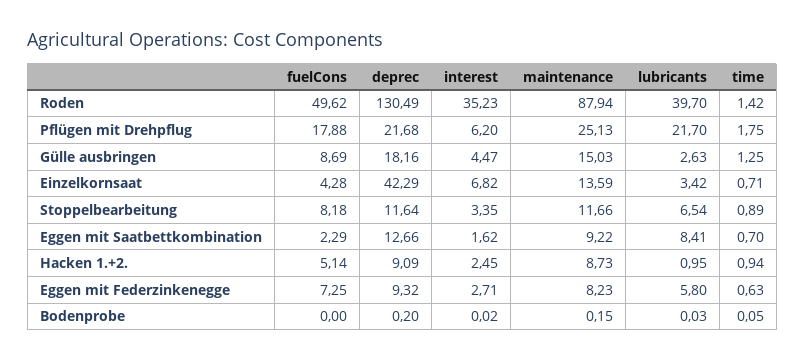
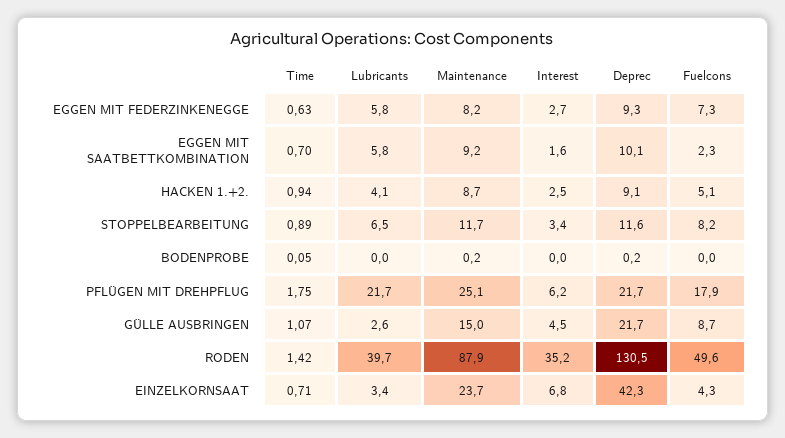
  {
    "fuelCons": {
      "Roden": 49.62,
      "Pflügen mit Drehpflug": 17.88,
      "Gülle ausbringen": 8.69,
      "Einzelkornsaat": 4.28,
      "Stoppelbearbeitung": 8.18,
      "Eggen mit Saatbettkombination": 2.29,
      "Hacken 1.+2.": 5.14,
      "Eggen mit Federzinkenegge": 7.25,
      "Bodenprobe": 0
    },
    "deprec": {
      "Roden": 130.49,
      "Pflügen mit Drehpflug": 21.68,
-     "Gülle ausbringen": 18.16,
+     "Gülle ausbringen": 21.7,
      "Einzelkornsaat": 42.29,
      "Stoppelbearbeitung": 11.64,
-     "Eggen mit Saatbettkombination": 12.66,
+     "Eggen mit Saatbettkombination": 10.1,
      "Hacken 1.+2.": 9.09,
      "Eggen mit Federzinkenegge": 9.32,
      "Bodenprobe": 0.2
    },
    "interest": {
      "Roden": 35.23,
      "Pflügen mit Drehpflug": 6.2,
      "Gülle ausbringen": 4.47,
      "Einzelkornsaat": 6.82,
      "Stoppelbearbeitung": 3.35,
      "Eggen mit Saatbettkombination": 1.62,
      "Hacken 1.+2.": 2.45,
      "Eggen mit Federzinkenegge": 2.71,
      "Bodenprobe": 0.02
    },
    "maintenance": {
      "Roden": 87.94,
      "Pflügen mit Drehpflug": 25.13,
      "Gülle ausbringen": 15.03,
-     "Einzelkornsaat": 13.59,
+     "Einzelkornsaat": 23.7,
      "Stoppelbearbeitung": 11.66,
      "Eggen mit Saatbettkombination": 9.22,
      "Hacken 1.+2.": 8.73,
      "Eggen mit Federzinkenegge": 8.23,
      "Bodenprobe": 0.15
    },
    "lubricants": {
      "Roden": 39.7,
      "Pflügen mit Drehpflug": 21.7,
      "Gülle ausbringen": 2.63,
      "Einzelkornsaat": 3.42,
      "Stoppelbearbeitung": 6.54,
-     "Eggen mit Saatbettkombination": 8.41,
+     "Eggen mit Saatbettkombination": 5.8,
-     "Hacken 1.+2.": 0.95,
+     "Hacken 1.+2.": 4.1,
      "Eggen mit Federzinkenegge": 5.8,
      "Bodenprobe": 0.03
    },
    "time": {
      "Roden": 1.42,
      "Pflügen mit Drehpflug": 1.75,
-     "Gülle ausbringen": 1.25,
+     "Gülle ausbringen": 1.07,
      "Einzelkornsaat": 0.71,
      "Stoppelbearbeitung": 0.89,
      "Eggen mit Saatbettkombination": 0.7,
      "Hacken 1.+2.": 0.94,
      "Eggen mit Federzinkenegge": 0.63,
      "Bodenprobe": 0.05
    }
  }

